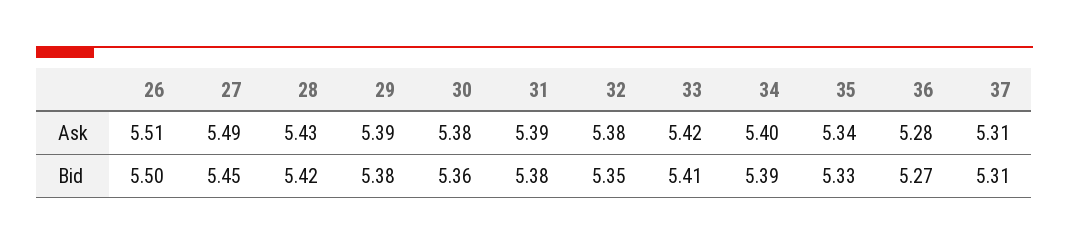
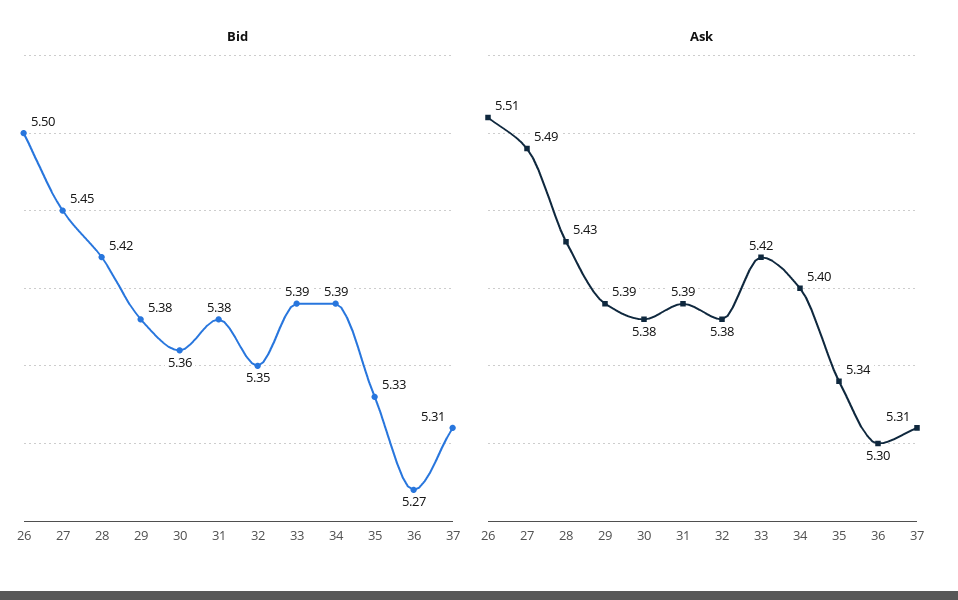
  {
    "Ask": {
      "26": 5.51,
      "27": 5.49,
      "28": 5.43,
      "29": 5.39,
      "30": 5.38,
      "31": 5.39,
      "32": 5.38,
      "33": 5.42,
      "34": 5.4,
      "35": 5.34,
-     "36": 5.28,
+     "36": 5.3,
      "37": 5.31
    },
    "Bid": {
      "26": 5.5,
      "27": 5.45,
      "28": 5.42,
      "29": 5.38,
      "30": 5.36,
      "31": 5.38,
      "32": 5.35,
-     "33": 5.41,
+     "33": 5.39,
      "34": 5.39,
      "35": 5.33,
      "36": 5.27,
      "37": 5.31
    }
  }

